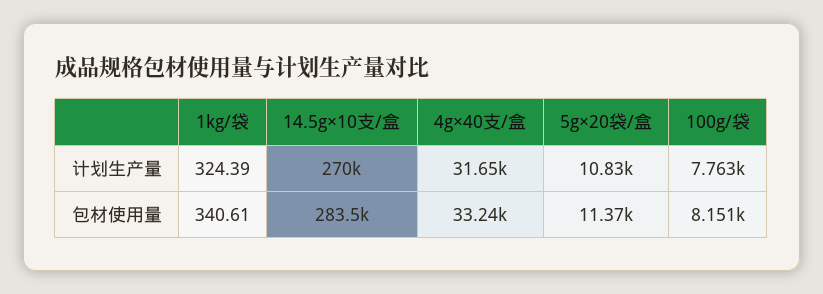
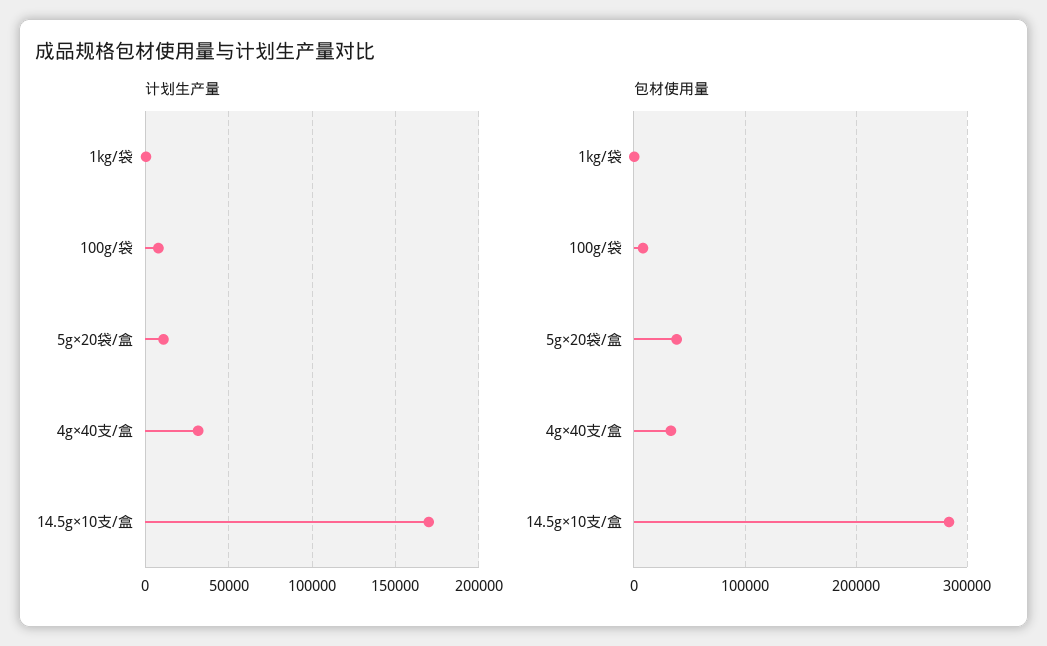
  {
    "计划生产量": {
      "1kg/袋": 324.39,
-     "14.5g×10支/盒": 270000,
+     "14.5g×10支/盒": 170000,
      "4g×40支/盒": 31650,
      "5g×20袋/盒": 10830,
      "100g/袋": 7763
    },
    "包材使用量": {
      "1kg/袋": 340.61,
      "14.5g×10支/盒": 283500,
      "4g×40支/盒": 33240,
-     "5g×20袋/盒": 11370,
+     "5g×20袋/盒": 40000,
      "100g/袋": 8151
    }
  }

